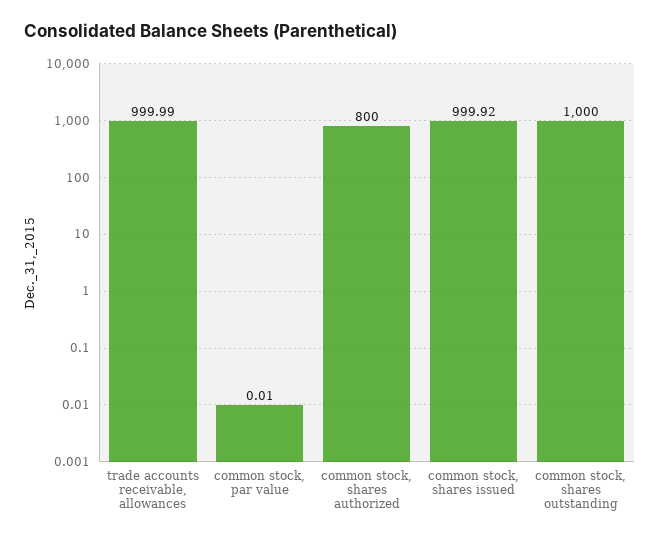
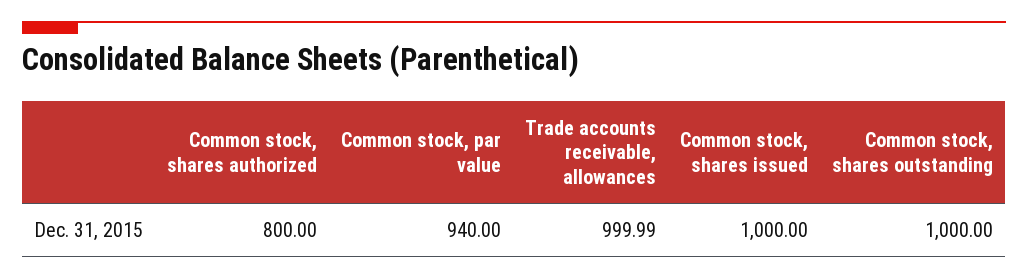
  {
    "trade accounts receivable, allowances": 999.99,
-   "common stock, par value": 0.01,
+   "common stock, par value": 940,
    "common stock, shares authorized": 800,
-   "common stock, shares issued": 999.92,
+   "common stock, shares issued": 1000,
    "common stock, shares outstanding": 1000
  }

